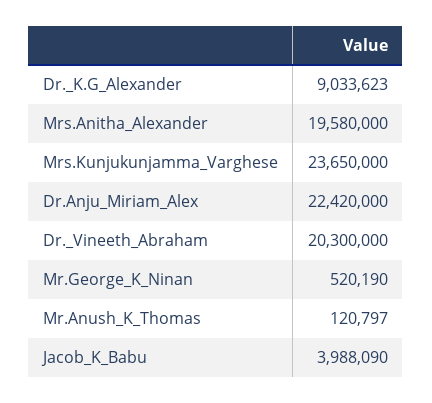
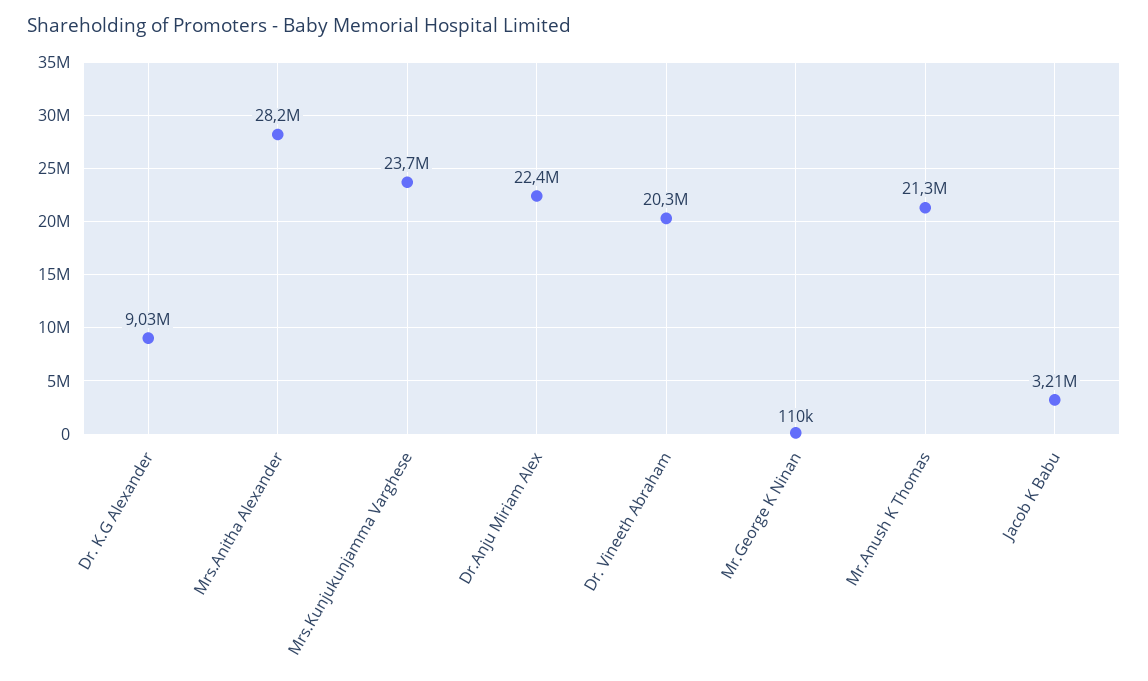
  {
    "Dr._K.G_Alexander": 9033623,
-   "Mrs.Anitha_Alexander": 19580000,
+   "Mrs.Anitha_Alexander": 28200000,
    "Mrs.Kunjukunjamma_Varghese": 23650000,
    "Dr.Anju_Miriam_Alex": 22420000,
    "Dr._Vineeth_Abraham": 20300000,
-   "Mr.George_K_Ninan": 520190,
+   "Mr.George_K_Ninan": 110000,
-   "Mr.Anush_K_Thomas": 120797,
+   "Mr.Anush_K_Thomas": 21300000,
-   "Jacob_K_Babu": 3988090
+   "Jacob_K_Babu": 3210000
  }

